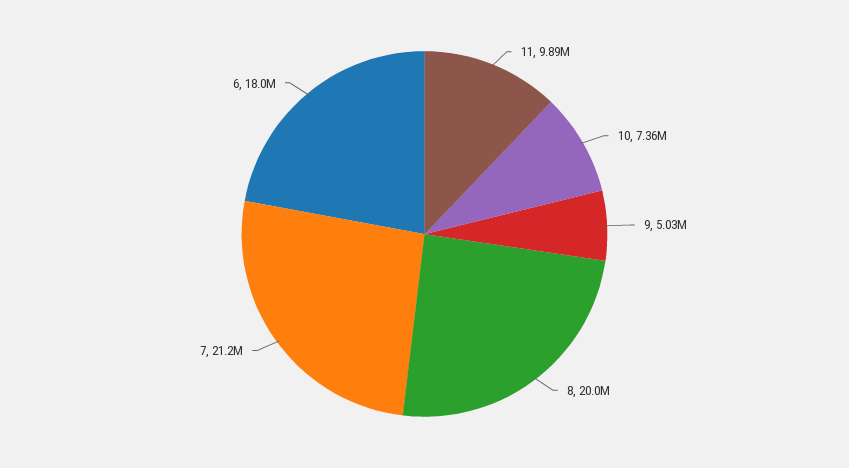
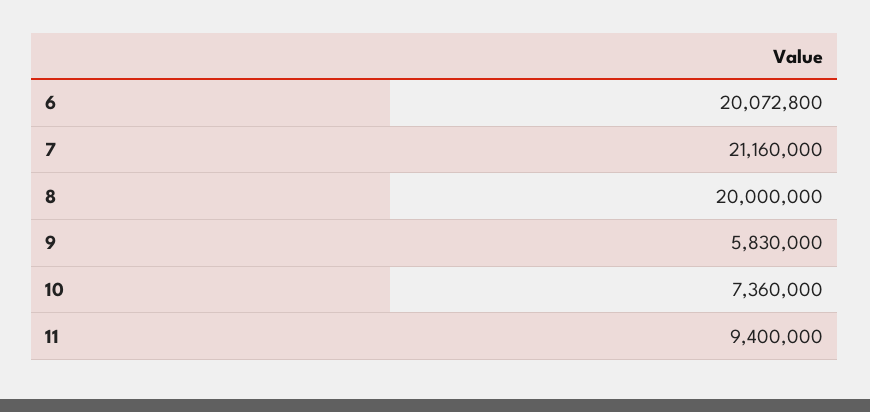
  {
-   "11": 9890000,
+   "11": 9400000,
    "10": 7360000,
-   "9": 5030000,
+   "9": 5830000,
    "8": 20000000,
    "7": 21160000,
-   "6": 18000000
+   "6": 20072800
  }

